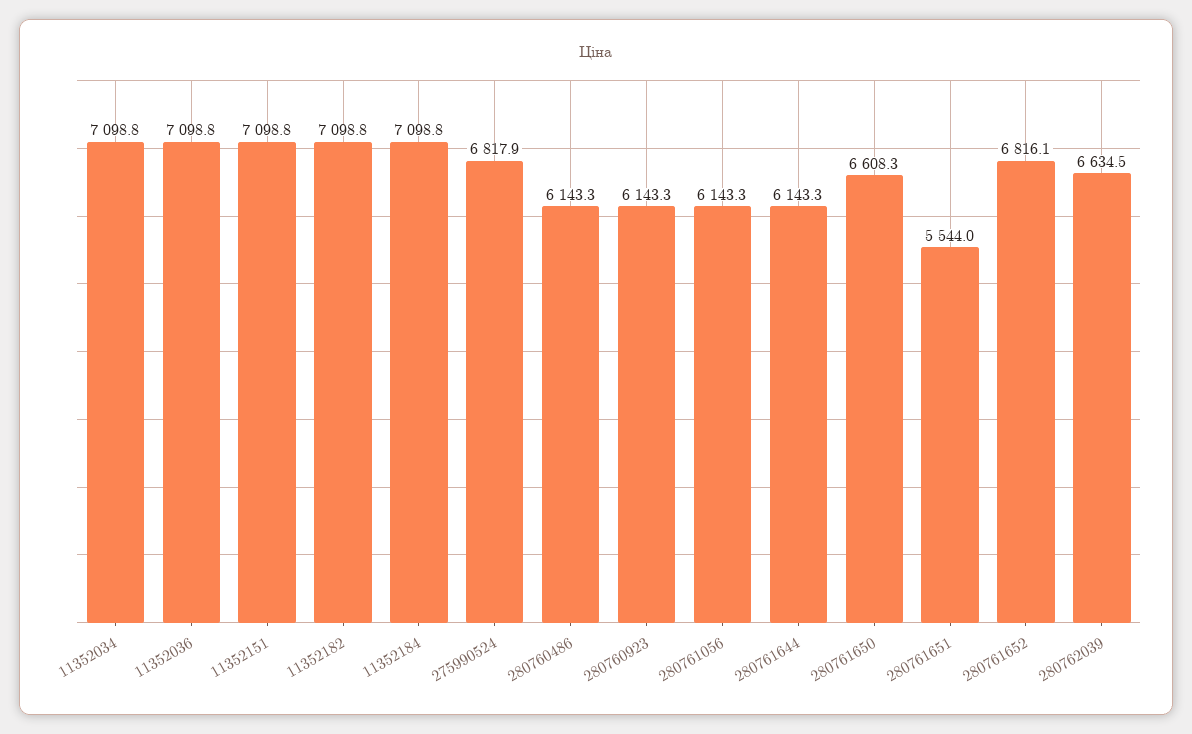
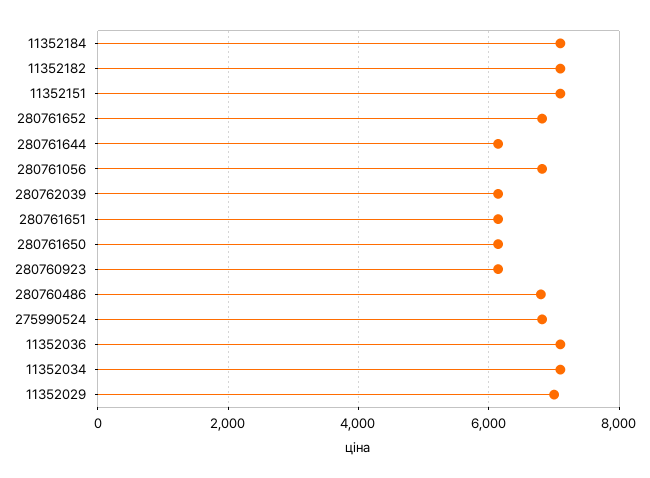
  {
    "11352034": 7098.8,
    "11352036": 7098.8,
    "11352151": 7098.8,
    "11352182": 7098.8,
    "11352184": 7098.8,
    "275990524": 6817.9,
-   "280760486": 6143.3,
+   "280760486": 6800,
    "280760923": 6143.3,
-   "280761056": 6143.3,
+   "280761056": 6800,
    "280761644": 6143.3,
-   "280761650": 6608.3,
+   "280761650": 6200,
-   "280761651": 5544,
+   "280761651": 6200,
    "280761652": 6816.1,
-   "280762039": 6634.5
+   "280762039": 6200,
+   "11352029": 7000
  }

